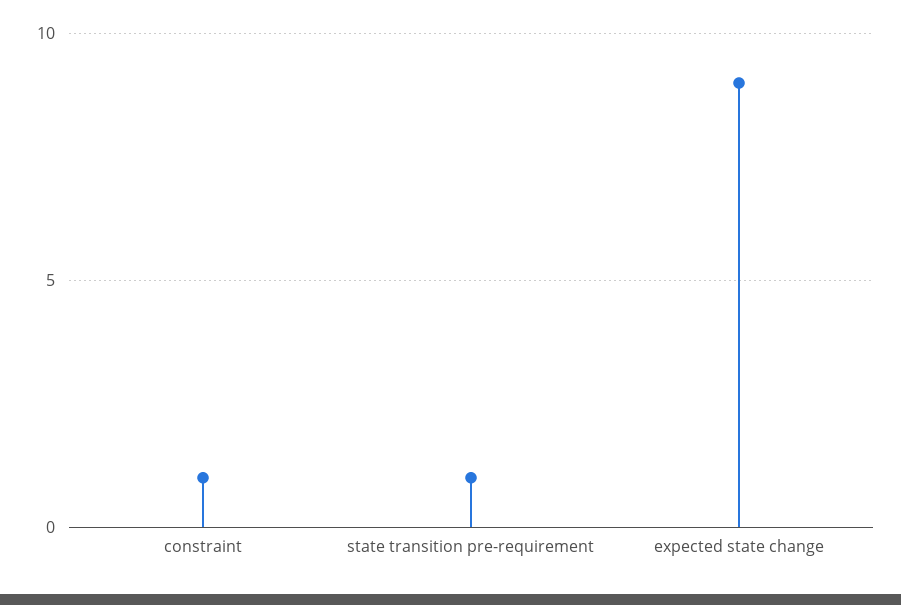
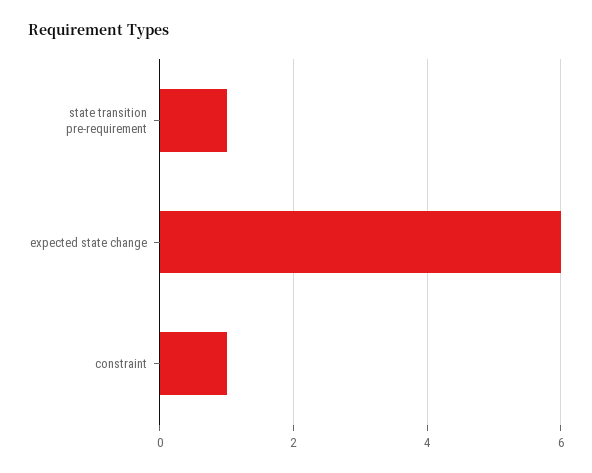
  {
    "constraint": 1,
    "state transition pre-requirement": 1,
-   "expected state change": 9
+   "expected state change": 6
  }

